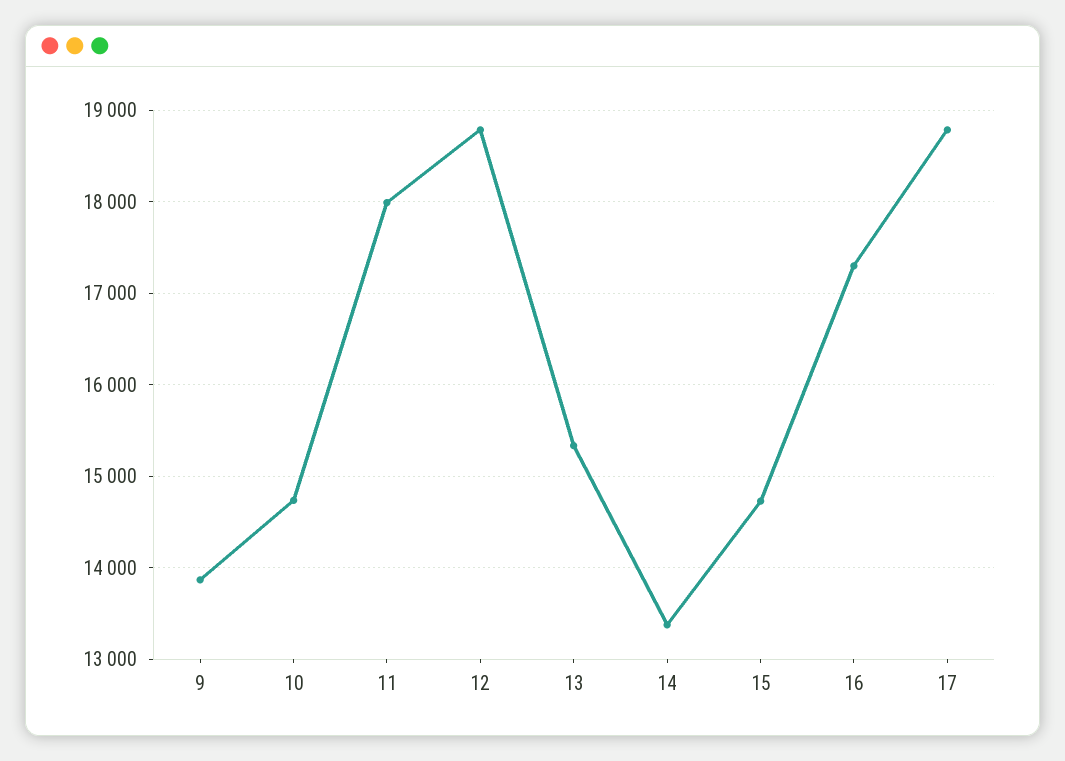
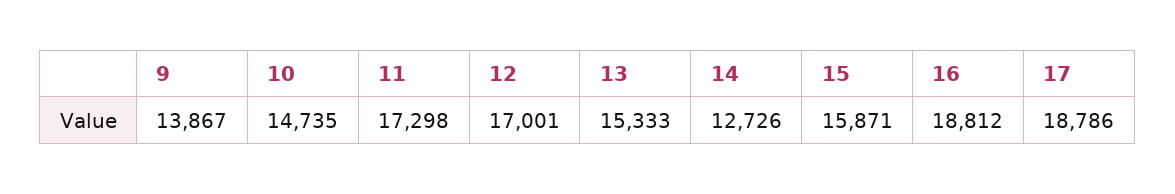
  {
    "9": 13867,
    "10": 14735,
-   "11": 18000,
+   "11": 17298,
-   "12": 18800,
+   "12": 17001,
    "13": 15333,
-   "14": 13400,
+   "14": 12726,
-   "15": 14700,
+   "15": 15871,
-   "16": 17300,
+   "16": 18812,
    "17": 18786
  }

